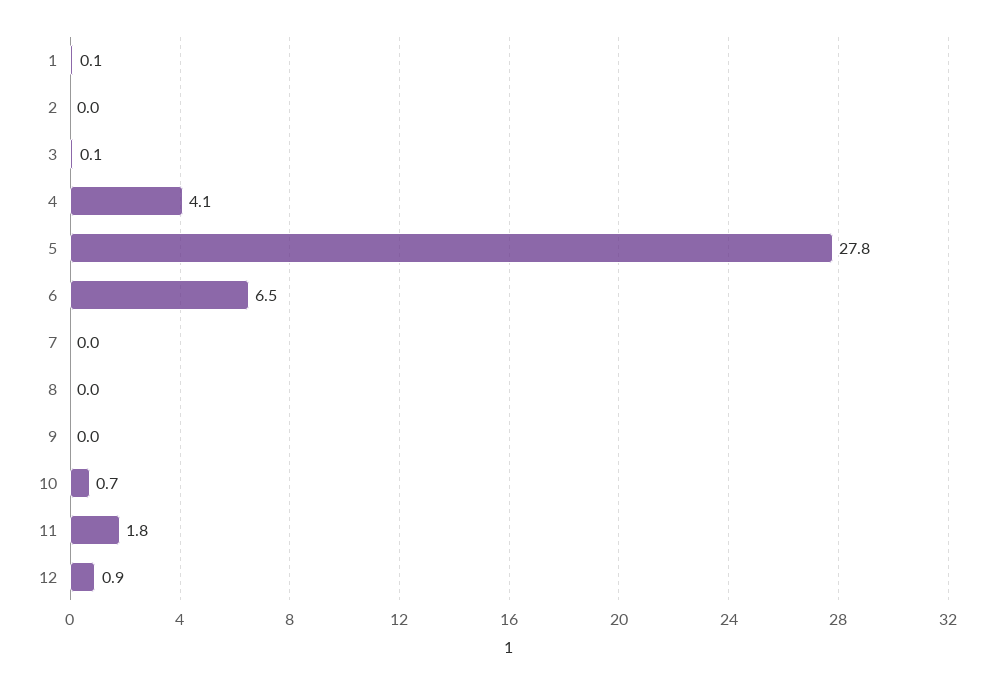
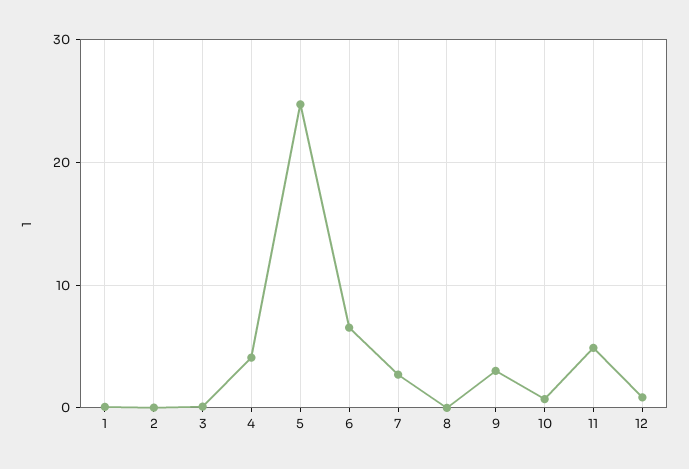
  {
    "1": 0.1,
    "2": 0,
    "3": 0.1,
    "4": 4.1,
-   "5": 27.8,
+   "5": 25,
    "6": 6.5,
-   "7": 0,
+   "7": 3,
    "8": 0,
-   "9": 0,
+   "9": 3,
    "10": 0.7,
-   "11": 1.8,
+   "11": 5,
    "12": 0.9
  }

